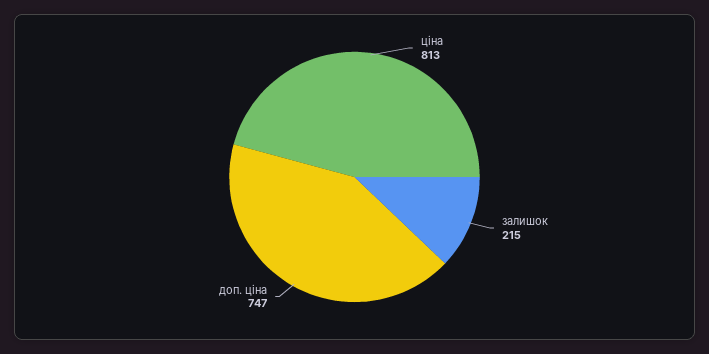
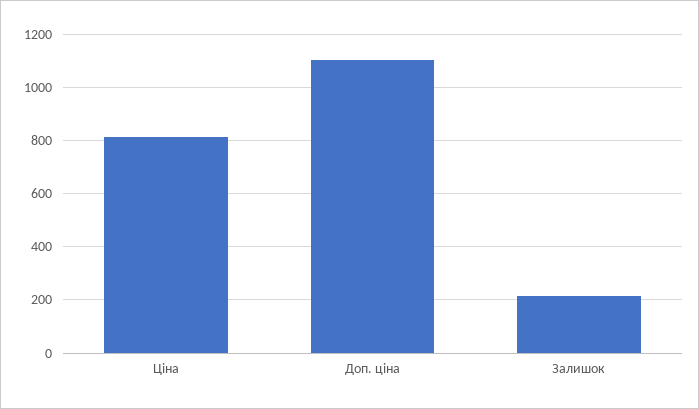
  {
    "ціна": 813,
    "залишок": 215,
-   "доп. ціна": 747
+   "доп. ціна": 1100
  }

